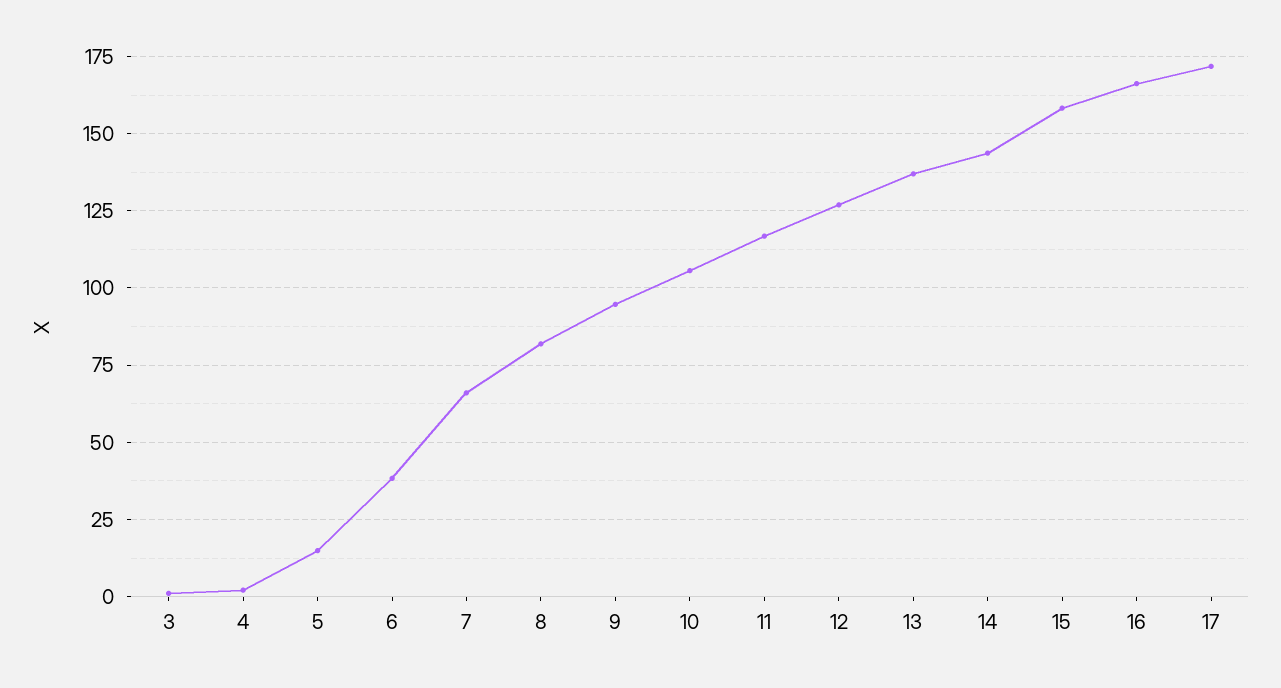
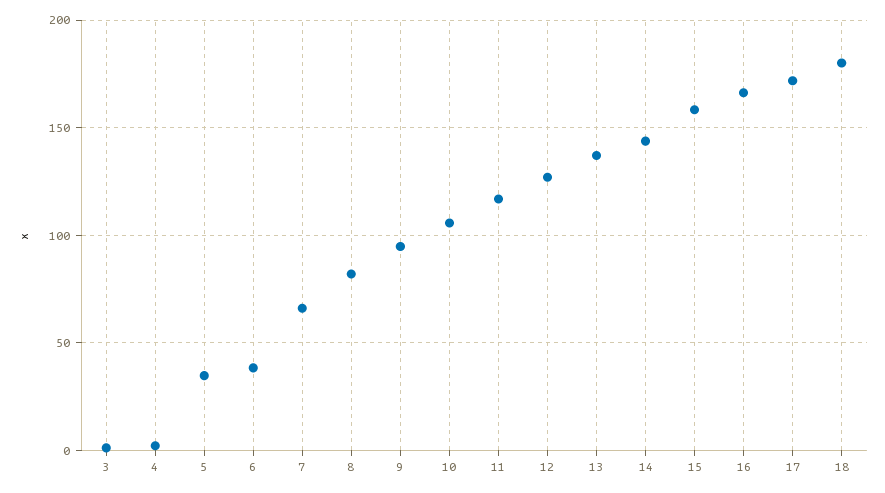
  {
    "3": 0,
    "4": 2.5,
-   "5": 15,
+   "5": 35,
    "6": 37.5,
    "7": 65,
    "8": 82.5,
    "9": 95,
    "10": 105,
    "11": 117.5,
    "12": 127.5,
    "13": 137.5,
    "14": 142.5,
    "15": 157.5,
    "16": 165,
-   "17": 172.5
+   "17": 172.5,
+   "18": 180
  }

